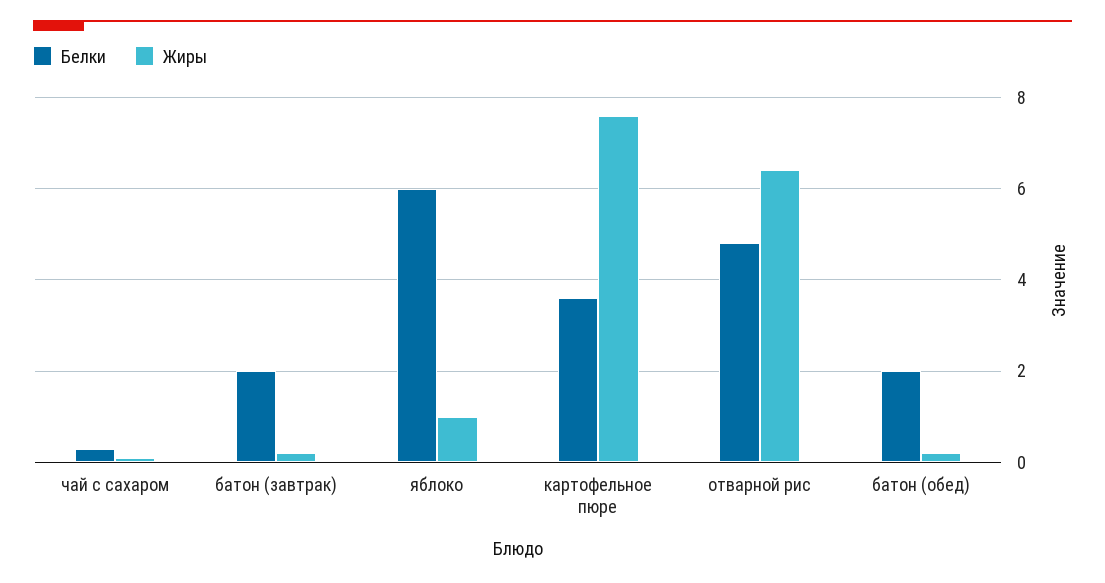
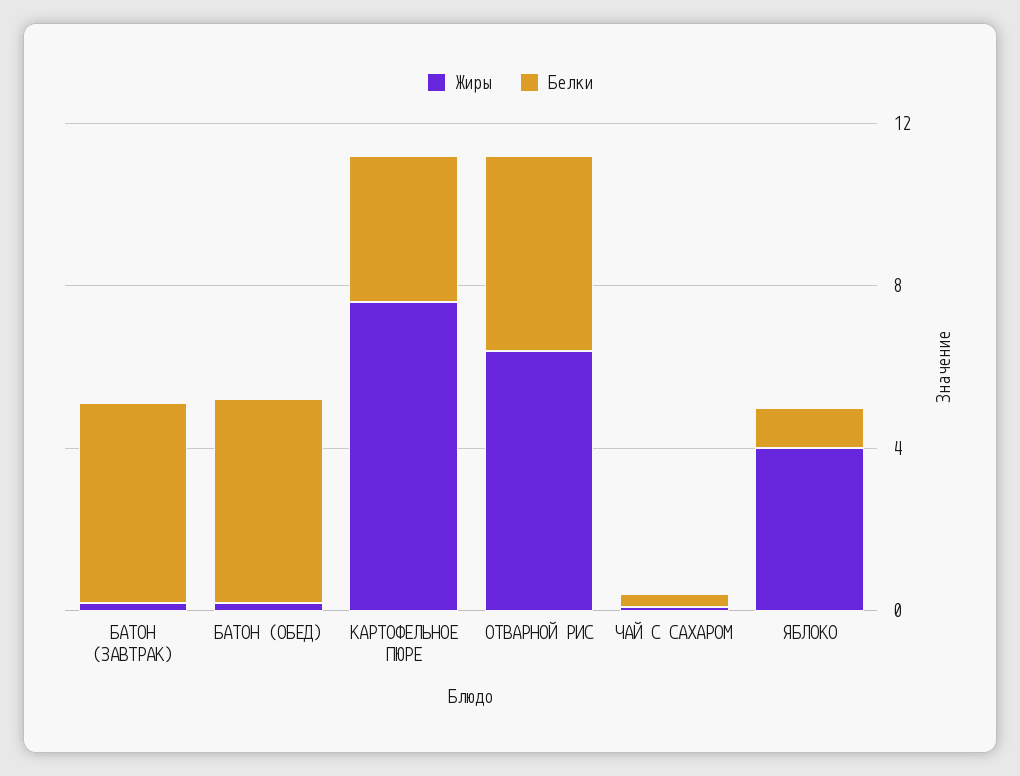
  {
    "Белки": {
      "чай с сахаром": 0.5,
-     "батон (завтрак)": 2,
+     "батон (завтрак)": 5,
-     "яблоко": 6,
+     "яблоко": 1,
      "картофельное пюре": 3.5,
      "отварной рис": 5,
-     "батон (обед)": 2
+     "батон (обед)": 5
    },
    "Жиры": {
      "чай с сахаром": 0,
      "батон (завтрак)": 0,
-     "яблоко": 1,
+     "яблоко": 4,
      "картофельное пюре": 7.5,
      "отварной рис": 6.5,
      "батон (обед)": 0
    }
  }

